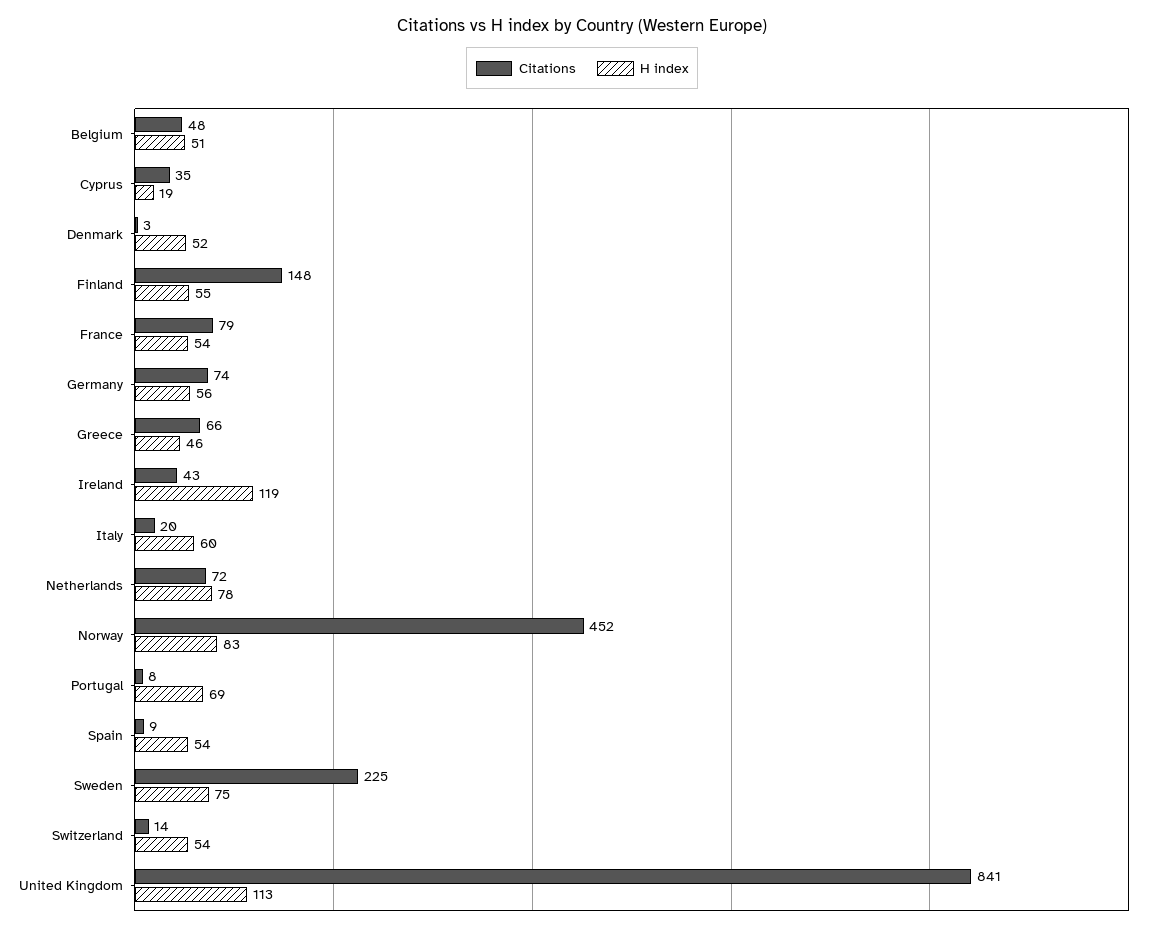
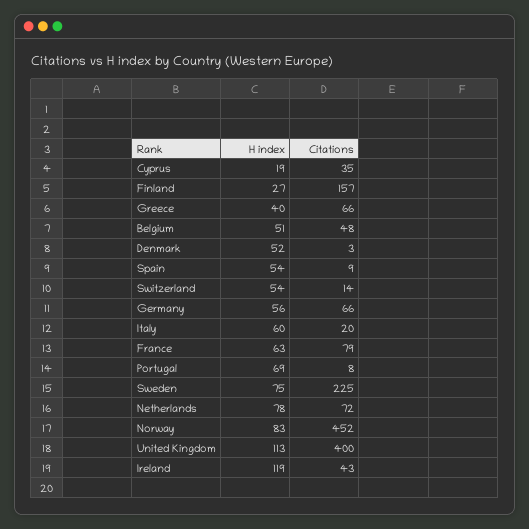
  {
    "Citations": {
      "Belgium": 48,
      "Cyprus": 35,
      "Denmark": 3,
-     "Finland": 148,
+     "Finland": 157,
      "France": 79,
-     "Germany": 74,
+     "Germany": 66,
      "Greece": 66,
      "Ireland": 43,
      "Italy": 20,
      "Netherlands": 72,
      "Norway": 452,
      "Portugal": 8,
      "Spain": 9,
      "Sweden": 225,
      "Switzerland": 14,
-     "United Kingdom": 841
+     "United Kingdom": 400
    },
    "H index": {
      "Belgium": 51,
      "Cyprus": 19,
      "Denmark": 52,
-     "Finland": 55,
+     "Finland": 27,
-     "France": 54,
+     "France": 63,
      "Germany": 56,
-     "Greece": 46,
+     "Greece": 40,
      "Ireland": 119,
      "Italy": 60,
      "Netherlands": 78,
      "Norway": 83,
      "Portugal": 69,
      "Spain": 54,
      "Sweden": 75,
      "Switzerland": 54,
      "United Kingdom": 113
    }
  }

